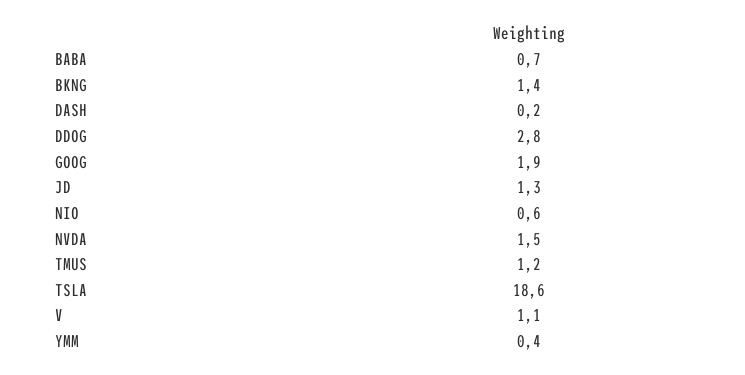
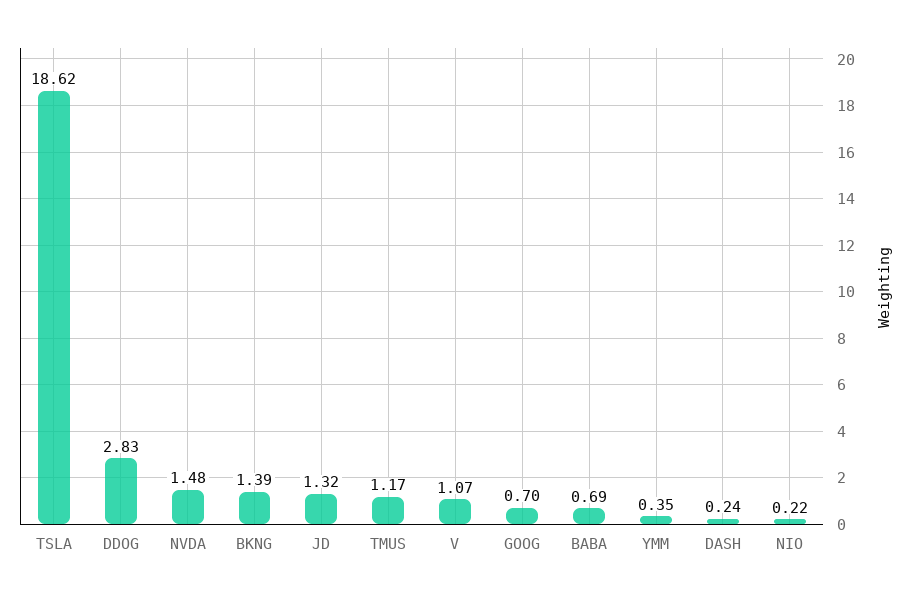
  {
    "BABA": 0.69,
    "BKNG": 1.39,
    "DASH": 0.24,
    "DDOG": 2.83,
-   "GOOG": 1.9,
+   "GOOG": 0.7,
    "JD": 1.32,
-   "NIO": 0.6,
+   "NIO": 0.22,
    "NVDA": 1.48,
    "TMUS": 1.17,
    "TSLA": 18.62,
    "V": 1.07,
    "YMM": 0.35
  }

